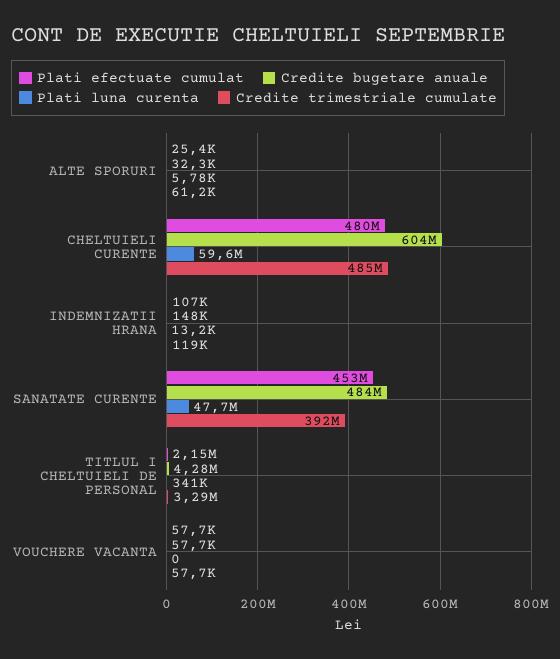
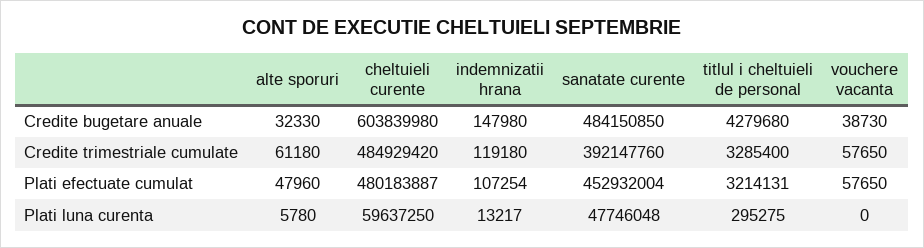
  {
    "Plati efectuate cumulat": {
-     "ALTE SPORURI": 25400,
+     "ALTE SPORURI": 47960,
      "CHELTUIELI CURENTE": 480183887,
      "INDEMNIZATII HRANA": 107254,
      "SANATATE CURENTE": 452932004,
-     "TITLUL I CHELTUIELI DE PERSONAL": 2150000,
+     "TITLUL I CHELTUIELI DE PERSONAL": 3214131,
      "VOUCHERE VACANTA": 57650
    },
    "Credite bugetare anuale": {
      "ALTE SPORURI": 32330,
      "CHELTUIELI CURENTE": 603839980,
      "INDEMNIZATII HRANA": 147980,
      "SANATATE CURENTE": 484150850,
      "TITLUL I CHELTUIELI DE PERSONAL": 4279680,
-     "VOUCHERE VACANTA": 57700
+     "VOUCHERE VACANTA": 38730
    },
    "Plati luna curenta": {
      "ALTE SPORURI": 5780,
      "CHELTUIELI CURENTE": 59637250,
      "INDEMNIZATII HRANA": 13217,
      "SANATATE CURENTE": 47746048,
-     "TITLUL I CHELTUIELI DE PERSONAL": 341000,
+     "TITLUL I CHELTUIELI DE PERSONAL": 295275,
      "VOUCHERE VACANTA": 0
    },
    "Credite trimestriale cumulate": {
      "ALTE SPORURI": 61180,
      "CHELTUIELI CURENTE": 484929420,
      "INDEMNIZATII HRANA": 119180,
      "SANATATE CURENTE": 392147760,
      "TITLUL I CHELTUIELI DE PERSONAL": 3285400,
      "VOUCHERE VACANTA": 57650
    }
  }

